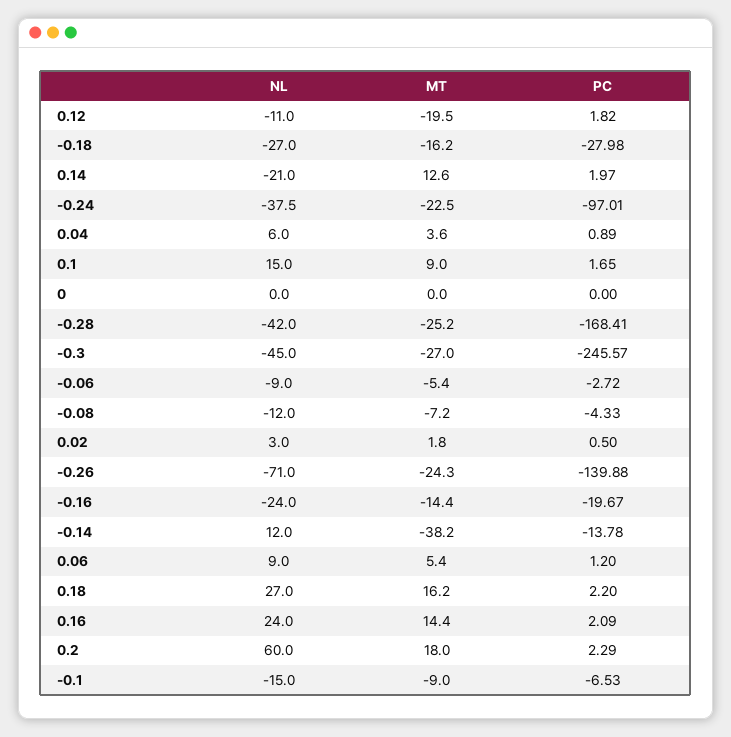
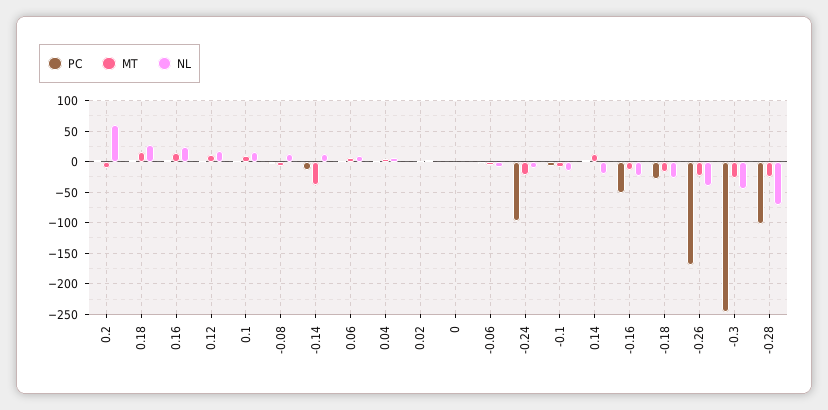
  {
    "NL": {
-     "0.12": -11,
+     "0.12": 20,
      "-0.18": -27,
      "0.14": -21,
-     "-0.24": -37.5,
+     "-0.24": -10,
      "0.04": 6,
      "0.1": 15,
      "0": 0,
-     "-0.28": -42,
+     "-0.28": -70,
      "-0.3": -45,
      "-0.06": -9,
-     "-0.08": -12,
+     "-0.08": 10,
      "0.02": 3,
-     "-0.26": -71,
+     "-0.26": -40,
      "-0.16": -24,
      "-0.14": 12,
      "0.06": 9,
      "0.18": 27,
      "0.16": 24,
      "0.2": 60,
      "-0.1": -15
    },
    "MT": {
-     "0.12": -19.5,
+     "0.12": 10,
      "-0.18": -16.2,
      "0.14": 12.6,
      "-0.24": -22.5,
      "0.04": 3.6,
      "0.1": 9,
      "0": 0,
      "-0.28": -25.2,
      "-0.3": -27,
      "-0.06": -5.4,
      "-0.08": -7.2,
      "0.02": 1.8,
      "-0.26": -24.3,
      "-0.16": -14.4,
      "-0.14": -38.2,
      "0.06": 5.4,
      "0.18": 16.2,
      "0.16": 14.4,
-     "0.2": 18,
+     "0.2": -10,
      "-0.1": -9
    },
    "PC": {
      "0.12": 1.82,
      "-0.18": -27.98,
      "0.14": 1.97,
      "-0.24": -97.01,
      "0.04": 0.89,
      "0.1": 1.65,
      "0": 0,
-     "-0.28": -168.41,
+     "-0.28": -100,
      "-0.3": -245.57,
      "-0.06": -2.72,
      "-0.08": -4.33,
      "0.02": 0.5,
-     "-0.26": -139.88,
+     "-0.26": -170,
-     "-0.16": -19.67,
+     "-0.16": -50,
      "-0.14": -13.78,
      "0.06": 1.2,
      "0.18": 2.2,
      "0.16": 2.09,
      "0.2": 2.29,
      "-0.1": -6.53
    }
  }

